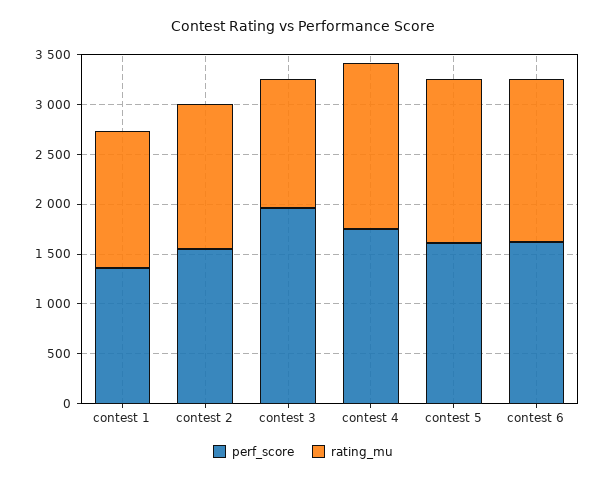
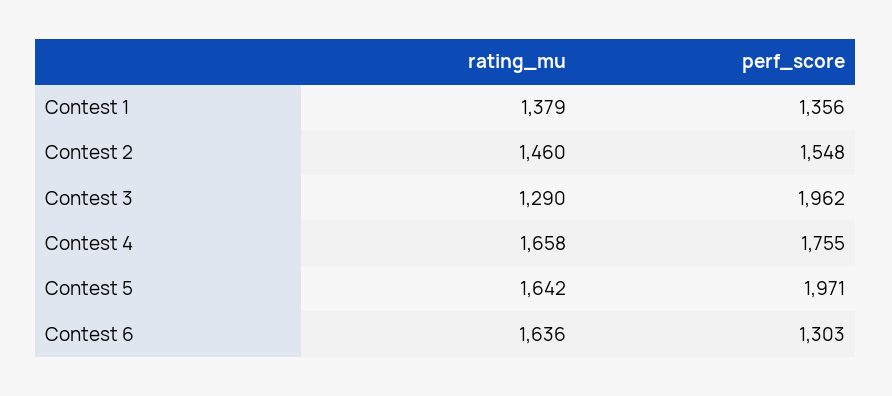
  {
    "perf_score": {
      "contest 1": 1356,
      "contest 2": 1548,
      "contest 3": 1962,
      "contest 4": 1755,
-     "contest 5": 1600,
+     "contest 5": 1971,
-     "contest 6": 1600
+     "contest 6": 1303
    },
    "rating_mu": {
      "contest 1": 1379,
      "contest 2": 1460,
      "contest 3": 1290,
      "contest 4": 1658,
      "contest 5": 1642,
      "contest 6": 1636
    }
  }

